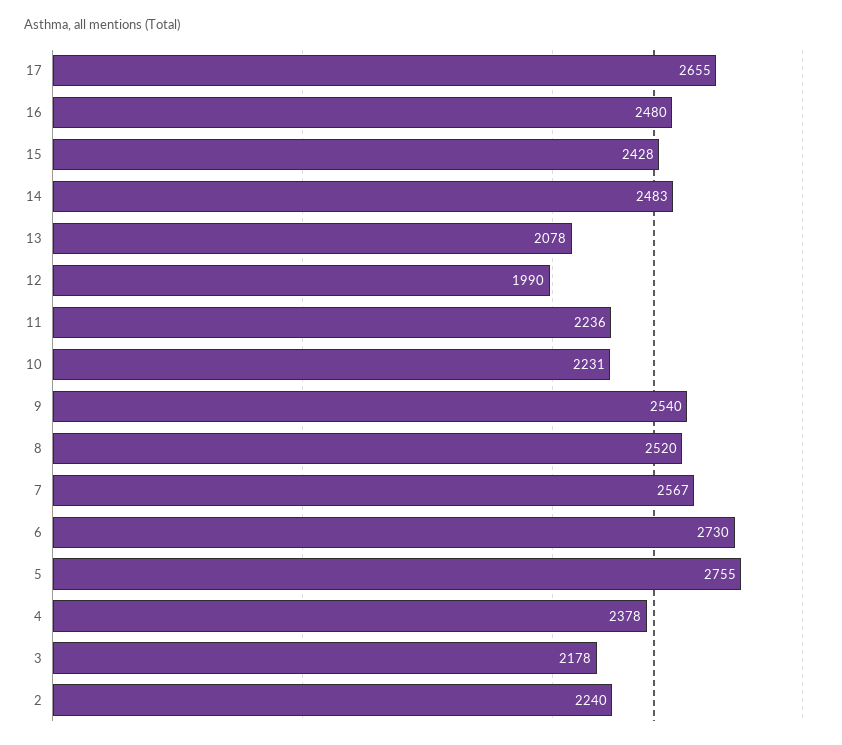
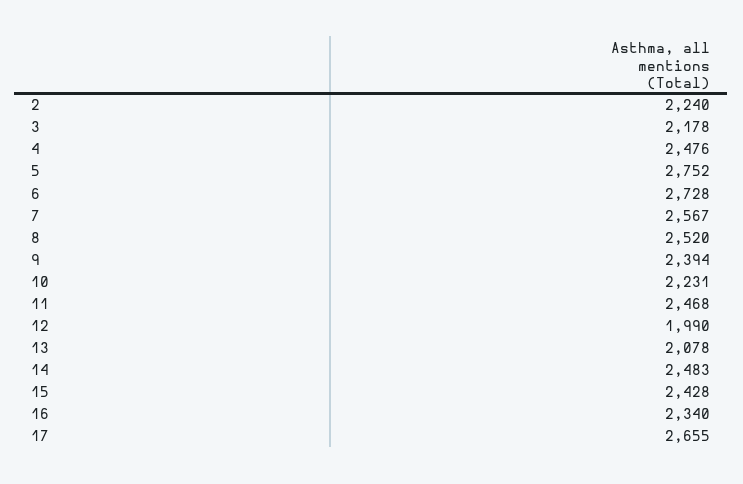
  {
    "17": 2655,
-   "16": 2480,
+   "16": 2340,
    "15": 2428,
    "14": 2483,
    "13": 2078,
    "12": 1990,
-   "11": 2236,
+   "11": 2468,
    "10": 2231,
-   "9": 2540,
+   "9": 2394,
    "8": 2520,
    "7": 2567,
-   "6": 2730,
+   "6": 2728,
-   "5": 2755,
+   "5": 2752,
-   "4": 2378,
+   "4": 2476,
    "3": 2178,
    "2": 2240
  }

